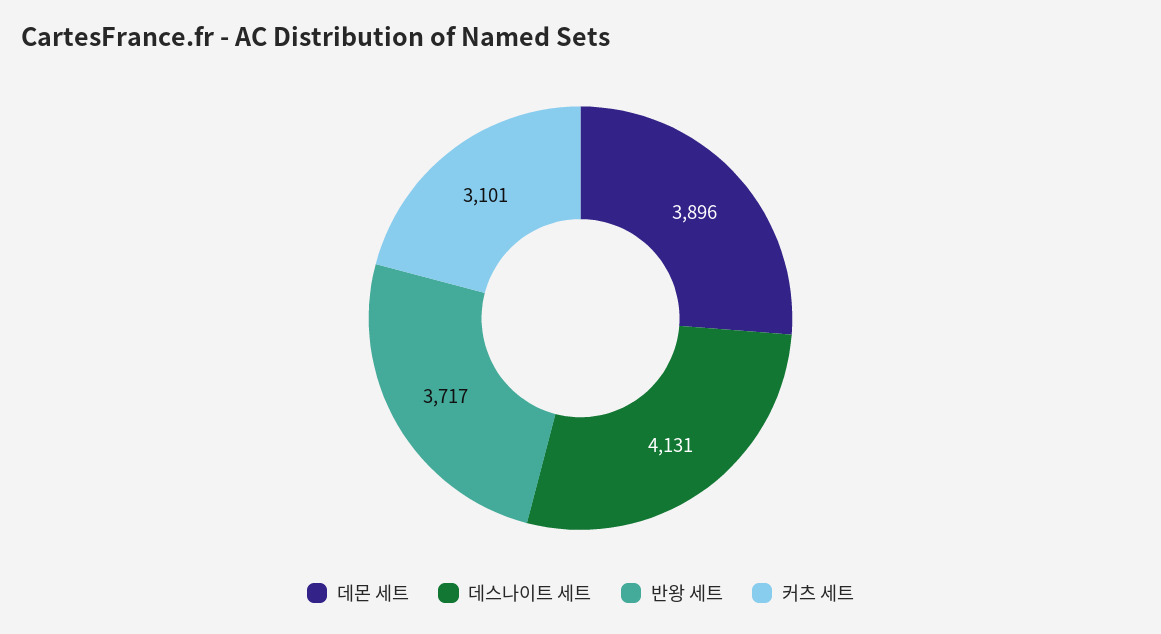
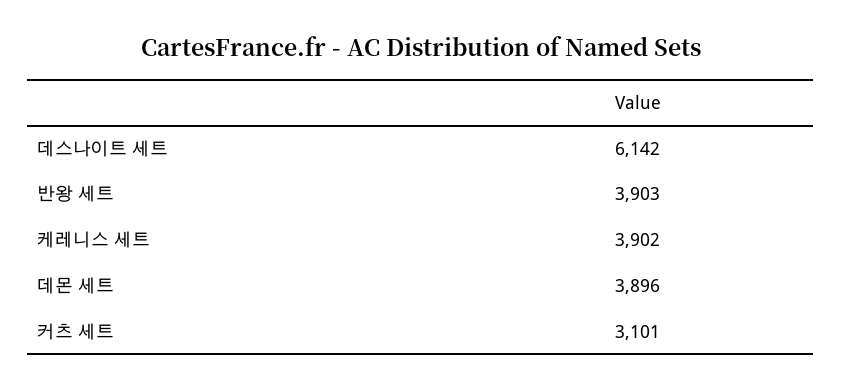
  {
    "데몬 세트": 3896,
-   "데스나이트 세트": 4131,
+   "데스나이트 세트": 6142,
-   "반왕 세트": 3717,
+   "반왕 세트": 3903,
-   "커츠 세트": 3101
+   "커츠 세트": 3101,
+   "케레니스 세트": 3902
  }

